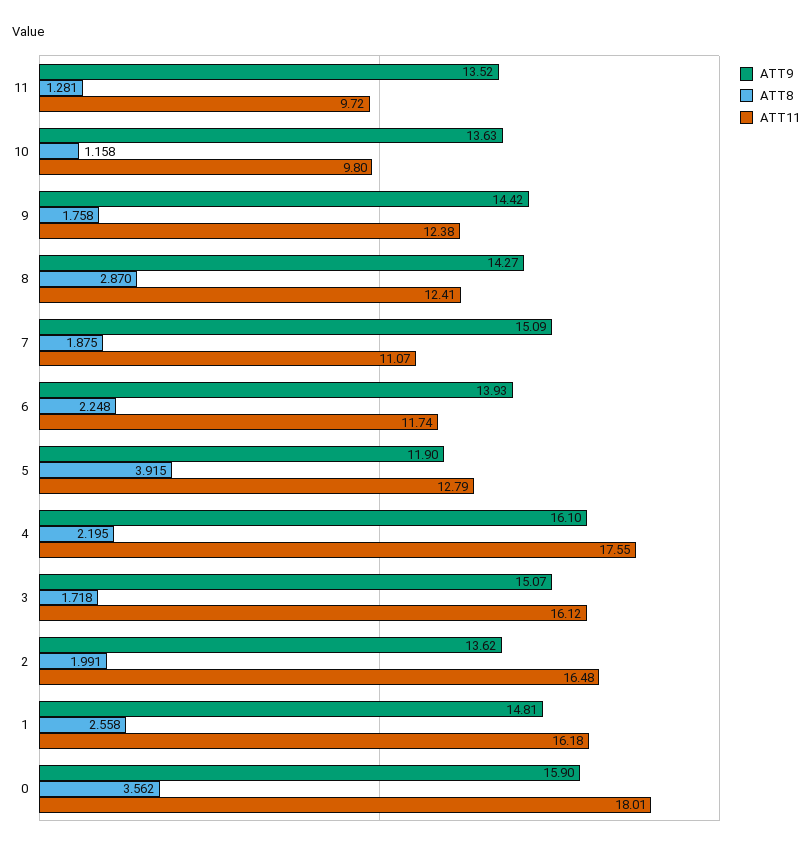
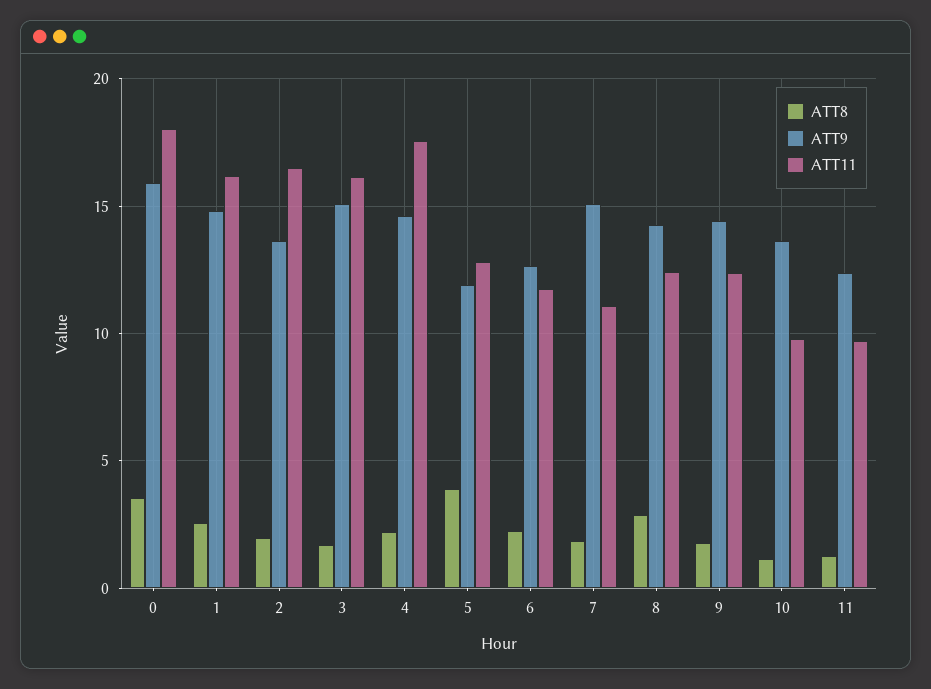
  {
    "ATT9": {
-     "11": 13.52,
+     "11": 12.5,
      "10": 13.63,
      "9": 14.42,
      "8": 14.27,
      "7": 15.09,
-     "6": 13.93,
+     "6": 12.5,
      "5": 11.9,
-     "4": 16.1,
+     "4": 14.5,
      "3": 15.07,
      "2": 13.62,
      "1": 14.81,
      "0": 15.9
    },
    "ATT8": {
      "11": 1.281,
      "10": 1.158,
      "9": 1.758,
      "8": 2.87,
      "7": 1.875,
      "6": 2.248,
      "5": 3.915,
      "4": 2.195,
      "3": 1.718,
      "2": 1.991,
      "1": 2.558,
      "0": 3.562
    },
    "ATT11": {
      "11": 9.72,
      "10": 9.8,
      "9": 12.38,
      "8": 12.41,
      "7": 11.07,
      "6": 11.74,
      "5": 12.79,
      "4": 17.55,
      "3": 16.12,
      "2": 16.48,
      "1": 16.18,
      "0": 18.01
    }
  }

